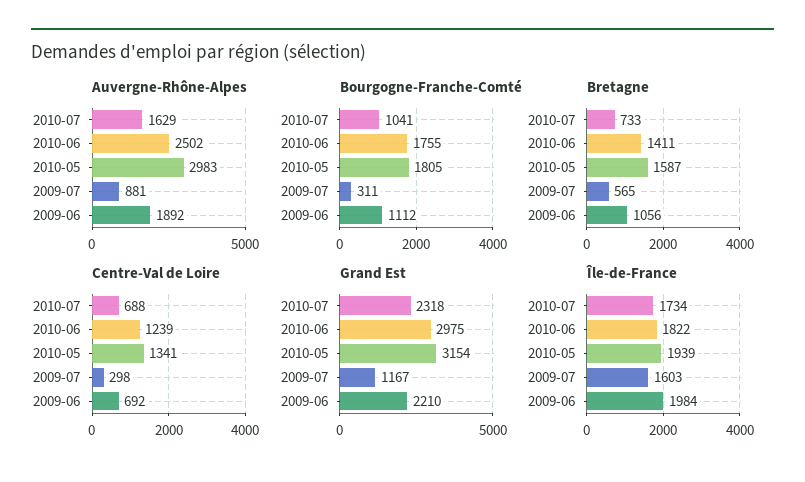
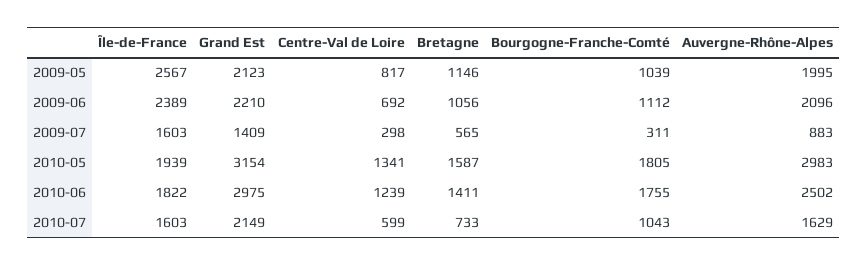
  {
    "Auvergne-Rhône-Alpes": {
      "2010-07": 1629,
      "2010-06": 2502,
      "2010-05": 2983,
-     "2009-07": 881,
+     "2009-07": 883,
-     "2009-06": 1892
+     "2009-06": 2096,
+     "2009-05": 1995
    },
    "Bourgogne-Franche-Comté": {
-     "2010-07": 1041,
+     "2010-07": 1043,
      "2010-06": 1755,
      "2010-05": 1805,
      "2009-07": 311,
-     "2009-06": 1112
+     "2009-06": 1112,
+     "2009-05": 1039
    },
    "Bretagne": {
      "2010-07": 733,
      "2010-06": 1411,
      "2010-05": 1587,
      "2009-07": 565,
-     "2009-06": 1056
+     "2009-06": 1056,
+     "2009-05": 1146
    },
    "Centre-Val de Loire": {
-     "2010-07": 688,
+     "2010-07": 599,
      "2010-06": 1239,
      "2010-05": 1341,
      "2009-07": 298,
-     "2009-06": 692
+     "2009-06": 692,
+     "2009-05": 817
    },
    "Grand Est": {
-     "2010-07": 2318,
+     "2010-07": 2149,
      "2010-06": 2975,
      "2010-05": 3154,
-     "2009-07": 1167,
+     "2009-07": 1409,
-     "2009-06": 2210
+     "2009-06": 2210,
+     "2009-05": 2123
    },
    "Île-de-France": {
-     "2010-07": 1734,
+     "2010-07": 1603,
      "2010-06": 1822,
      "2010-05": 1939,
      "2009-07": 1603,
-     "2009-06": 1984
+     "2009-06": 2389,
+     "2009-05": 2567
    }
  }

